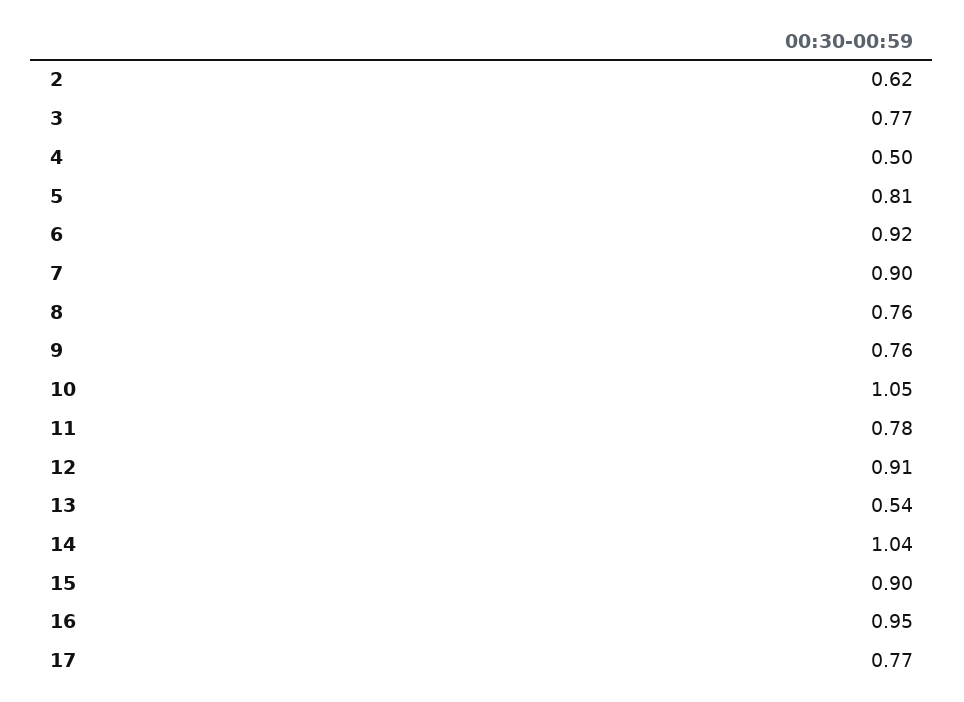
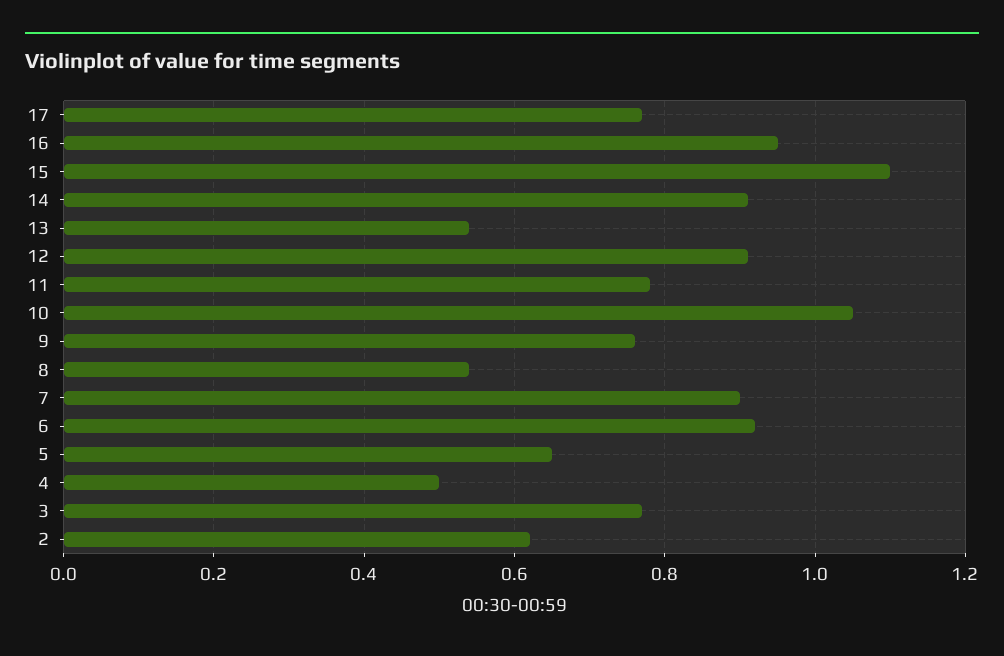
  {
    "2": 0.62,
    "3": 0.77,
    "4": 0.5,
-   "5": 0.81,
+   "5": 0.65,
    "6": 0.92,
    "7": 0.9,
-   "8": 0.76,
+   "8": 0.55,
    "9": 0.76,
    "10": 1.05,
    "11": 0.78,
    "12": 0.91,
    "13": 0.54,
-   "14": 1.04,
+   "14": 0.9,
-   "15": 0.9,
+   "15": 1.1,
    "16": 0.95,
    "17": 0.77
  }

